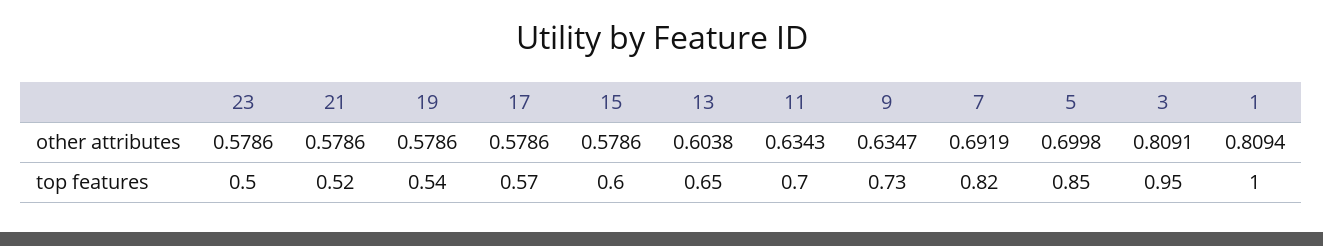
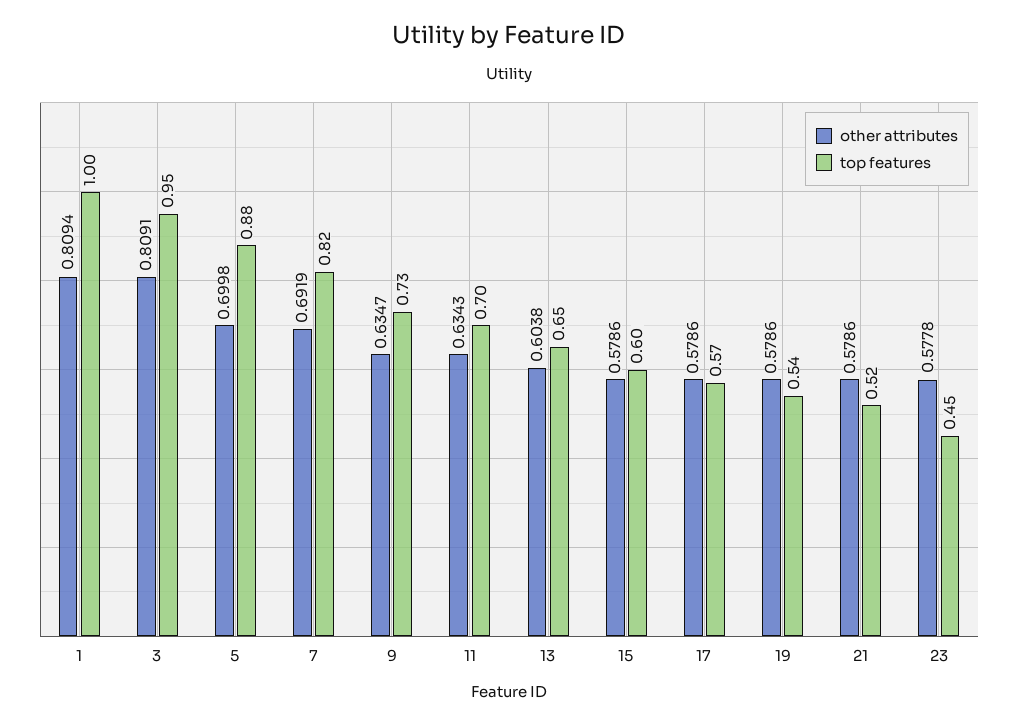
  {
    "other attributes": {
-     "23": 0.5786,
+     "23": 0.5778,
      "21": 0.5786,
      "19": 0.5786,
      "17": 0.5786,
      "15": 0.5786,
      "13": 0.6038,
      "11": 0.6343,
      "9": 0.6347,
      "7": 0.6919,
      "5": 0.6998,
      "3": 0.8091,
      "1": 0.8094
    },
    "top features": {
-     "23": 0.5,
+     "23": 0.45,
      "21": 0.52,
      "19": 0.54,
      "17": 0.57,
      "15": 0.6,
      "13": 0.65,
      "11": 0.7,
      "9": 0.73,
      "7": 0.82,
-     "5": 0.85,
+     "5": 0.88,
      "3": 0.95,
      "1": 1
    }
  }

